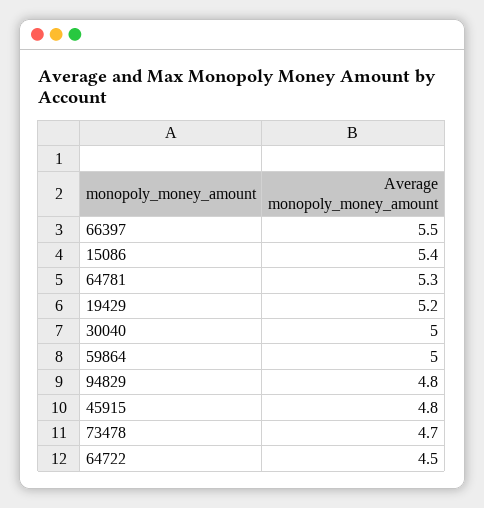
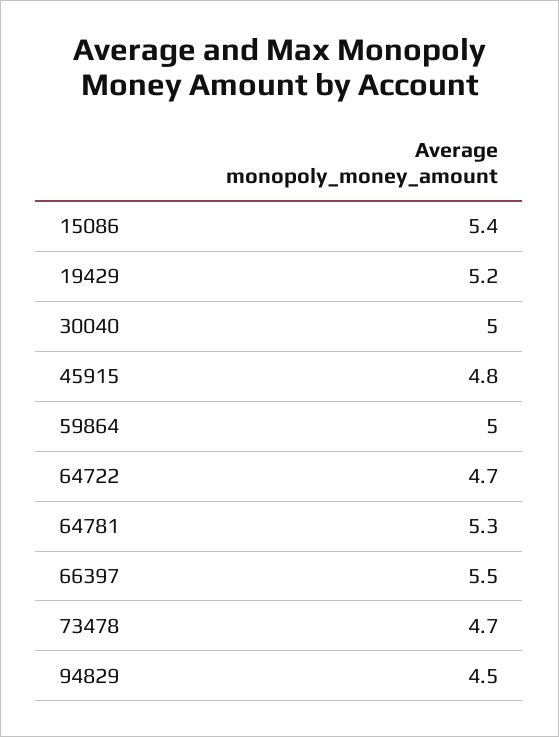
  {
    "66397": 5.5,
    "15086": 5.4,
    "64781": 5.3,
    "19429": 5.2,
    "30040": 5,
    "59864": 5,
-   "94829": 4.8,
+   "94829": 4.5,
    "45915": 4.8,
    "73478": 4.7,
-   "64722": 4.5
+   "64722": 4.7
  }

